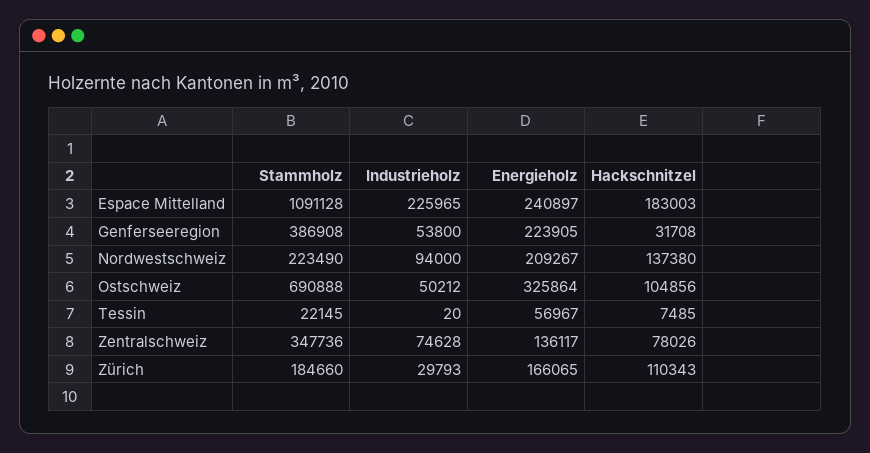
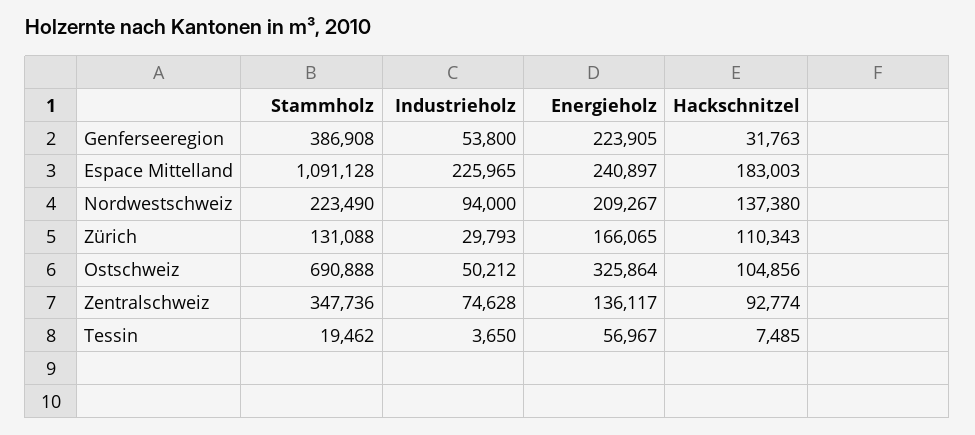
  {
    "Stammholz": {
      "Espace Mittelland": 1091128,
      "Genferseeregion": 386908,
      "Nordwestschweiz": 223490,
      "Ostschweiz": 690888,
-     "Tessin": 22145,
+     "Tessin": 19462,
      "Zentralschweiz": 347736,
-     "Zürich": 184660
+     "Zürich": 131088
    },
    "Industrieholz": {
      "Espace Mittelland": 225965,
      "Genferseeregion": 53800,
      "Nordwestschweiz": 94000,
      "Ostschweiz": 50212,
-     "Tessin": 20,
+     "Tessin": 3650,
      "Zentralschweiz": 74628,
      "Zürich": 29793
    },
    "Energieholz": {
      "Espace Mittelland": 240897,
      "Genferseeregion": 223905,
      "Nordwestschweiz": 209267,
      "Ostschweiz": 325864,
      "Tessin": 56967,
      "Zentralschweiz": 136117,
      "Zürich": 166065
    },
    "Hackschnitzel": {
      "Espace Mittelland": 183003,
-     "Genferseeregion": 31708,
+     "Genferseeregion": 31763,
      "Nordwestschweiz": 137380,
      "Ostschweiz": 104856,
      "Tessin": 7485,
-     "Zentralschweiz": 78026,
+     "Zentralschweiz": 92774,
      "Zürich": 110343
    }
  }

